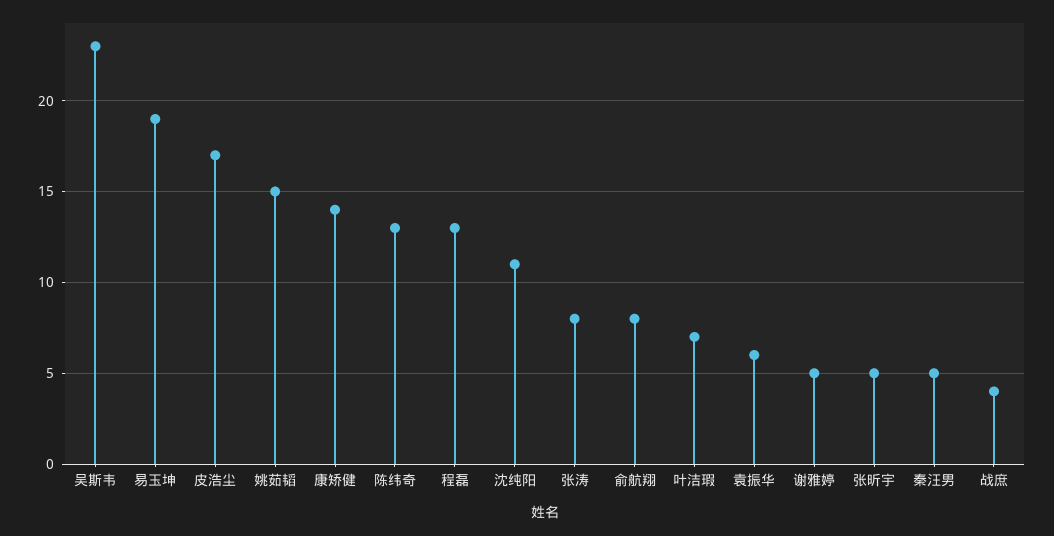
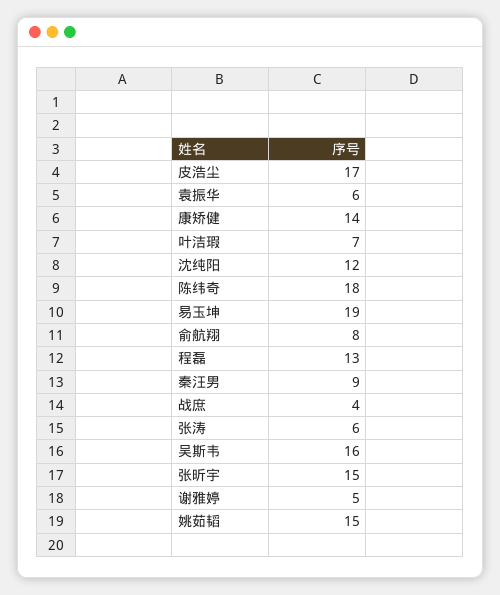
  {
-   "吴斯韦": 23,
+   "吴斯韦": 16,
    "易玉坤": 19,
    "皮浩尘": 17,
    "姚茹韬": 15,
    "康矫健": 14,
-   "陈纬奇": 13,
+   "陈纬奇": 18,
    "程磊": 13,
-   "沈纯阳": 11,
+   "沈纯阳": 12,
-   "张涛": 8,
+   "张涛": 6,
    "俞航翔": 8,
    "叶洁瑕": 7,
    "袁振华": 6,
    "谢雅婷": 5,
-   "张昕宇": 5,
+   "张昕宇": 15,
-   "秦汪男": 5,
+   "秦汪男": 9,
    "战庶": 4
  }

